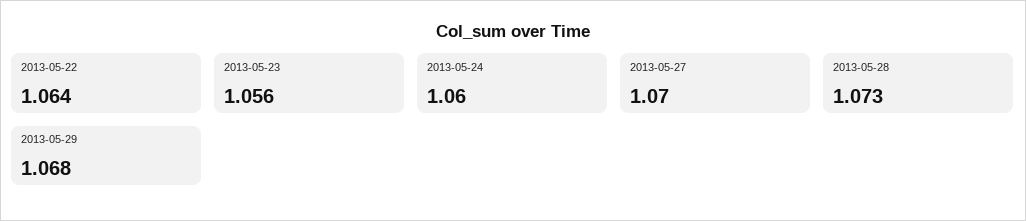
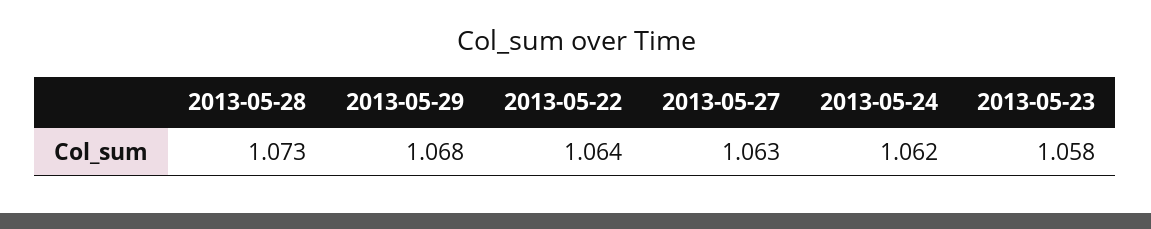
  {
    "2013-05-22": 1.064,
-   "2013-05-23": 1.056,
+   "2013-05-23": 1.058,
-   "2013-05-24": 1.06,
+   "2013-05-24": 1.062,
-   "2013-05-27": 1.07,
+   "2013-05-27": 1.063,
    "2013-05-28": 1.073,
    "2013-05-29": 1.068
  }

